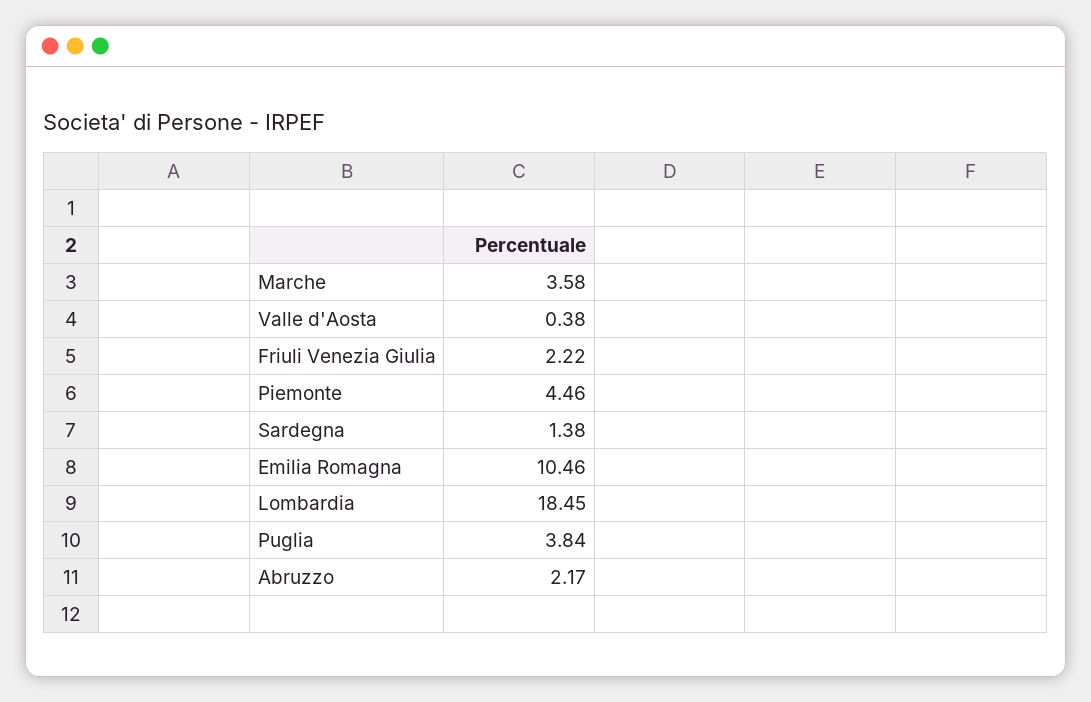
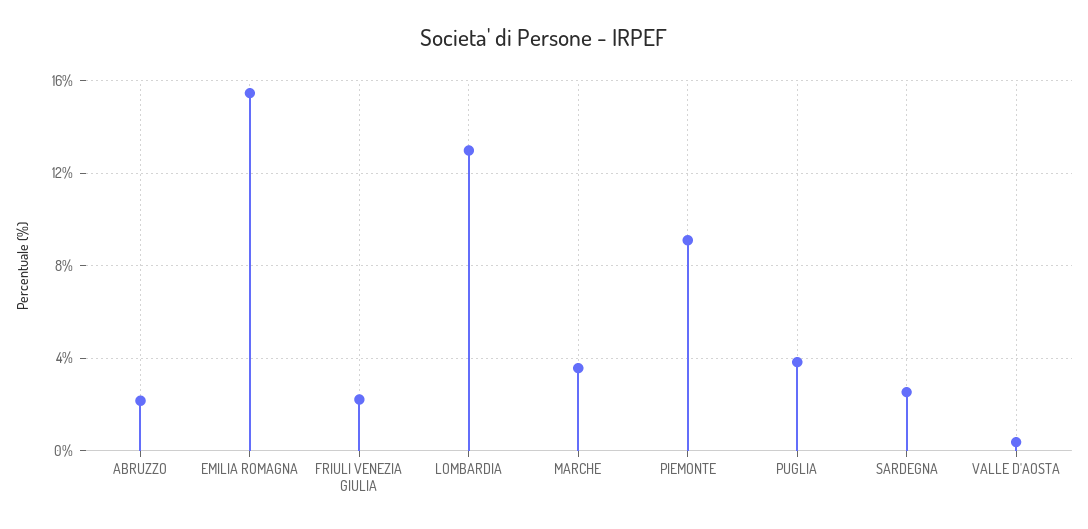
  {
    "Marche": 3.58,
    "Valle d'Aosta": 0.38,
    "Friuli Venezia Giulia": 2.22,
-   "Piemonte": 4.46,
+   "Piemonte": 9,
-   "Sardegna": 1.38,
+   "Sardegna": 2.5,
-   "Emilia Romagna": 10.46,
+   "Emilia Romagna": 15.5,
-   "Lombardia": 18.45,
+   "Lombardia": 13,
    "Puglia": 3.84,
    "Abruzzo": 2.17
  }

